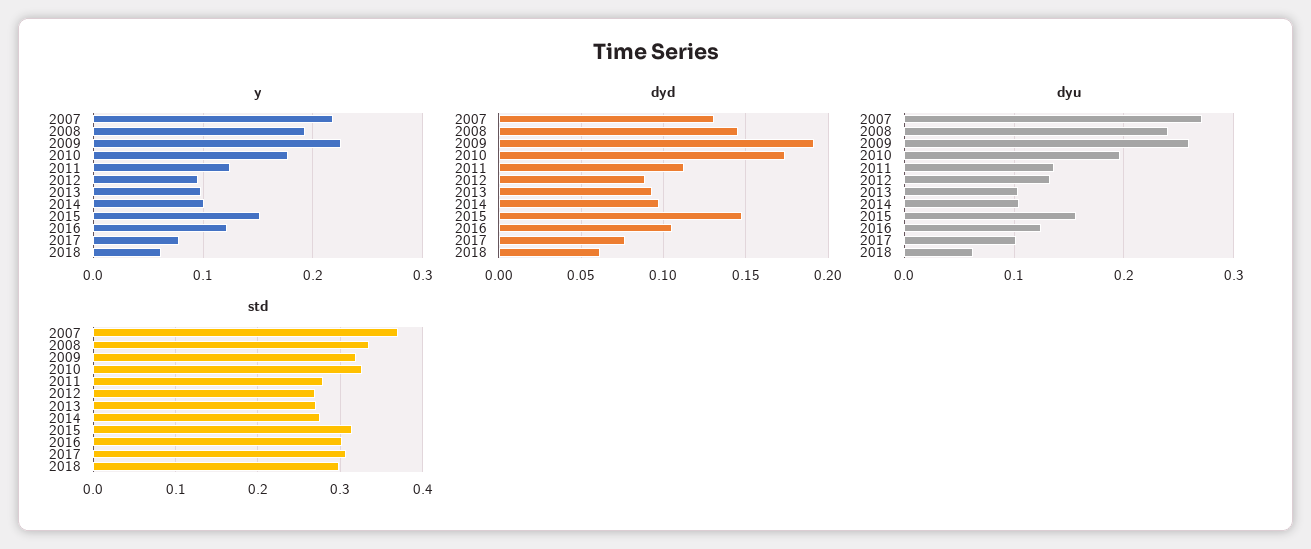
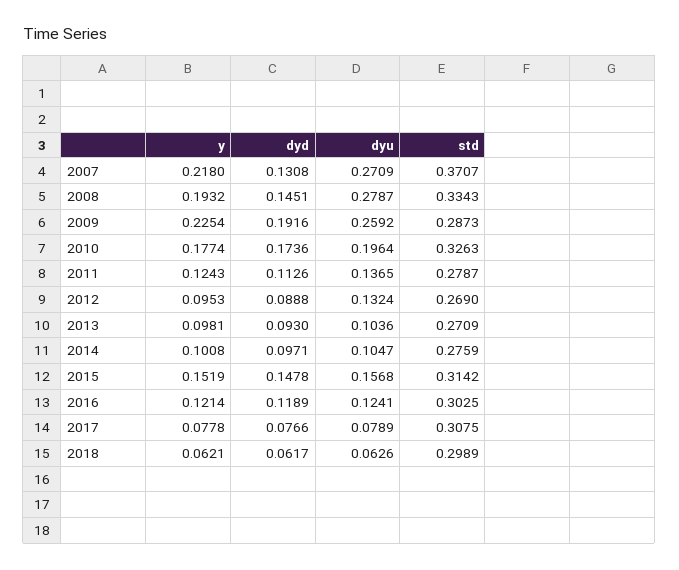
  {
    "y": {
      "2007": 0.218,
      "2008": 0.1932,
      "2009": 0.2254,
      "2010": 0.1774,
      "2011": 0.1243,
      "2012": 0.0953,
      "2013": 0.0981,
      "2014": 0.1008,
      "2015": 0.1519,
      "2016": 0.1214,
      "2017": 0.0778,
      "2018": 0.0621
    },
    "dyd": {
      "2007": 0.1308,
      "2008": 0.1451,
      "2009": 0.1916,
      "2010": 0.1736,
      "2011": 0.1126,
      "2012": 0.0888,
      "2013": 0.093,
      "2014": 0.0971,
      "2015": 0.1478,
-     "2016": 0.105,
+     "2016": 0.1189,
      "2017": 0.0766,
      "2018": 0.0617
    },
    "dyu": {
      "2007": 0.2709,
-     "2008": 0.24,
+     "2008": 0.2787,
      "2009": 0.2592,
      "2010": 0.1964,
      "2011": 0.1365,
      "2012": 0.1324,
      "2013": 0.1036,
      "2014": 0.1047,
      "2015": 0.1568,
      "2016": 0.1241,
-     "2017": 0.1,
+     "2017": 0.0789,
      "2018": 0.0626
    },
    "std": {
      "2007": 0.3707,
      "2008": 0.3343,
-     "2009": 0.32,
+     "2009": 0.2873,
      "2010": 0.3263,
      "2011": 0.2787,
      "2012": 0.269,
      "2013": 0.2709,
      "2014": 0.2759,
      "2015": 0.3142,
      "2016": 0.3025,
      "2017": 0.3075,
      "2018": 0.2989
    }
  }

